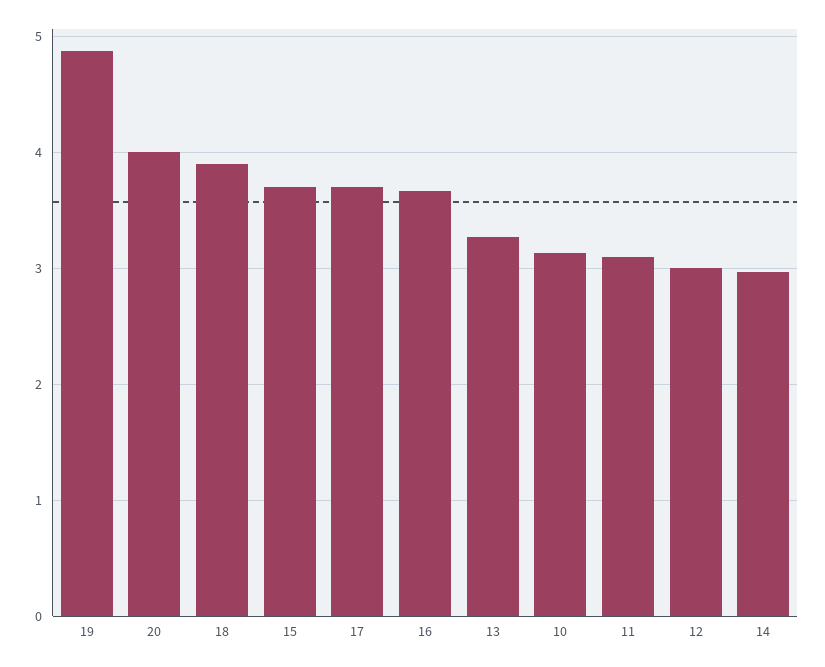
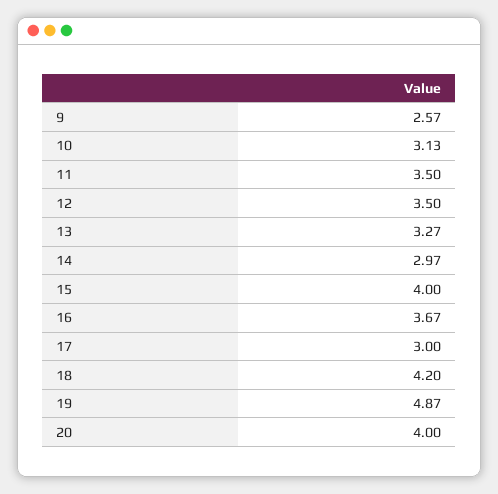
  {
    "19": 4.87,
    "20": 4,
-   "18": 3.9,
+   "18": 4.2,
-   "15": 3.7,
+   "15": 4,
-   "17": 3.7,
+   "17": 3,
    "16": 3.67,
    "13": 3.27,
    "10": 3.13,
-   "11": 3.1,
+   "11": 3.5,
-   "12": 3,
+   "12": 3.5,
-   "14": 2.97
+   "14": 2.97,
+   "9": 2.57
  }

